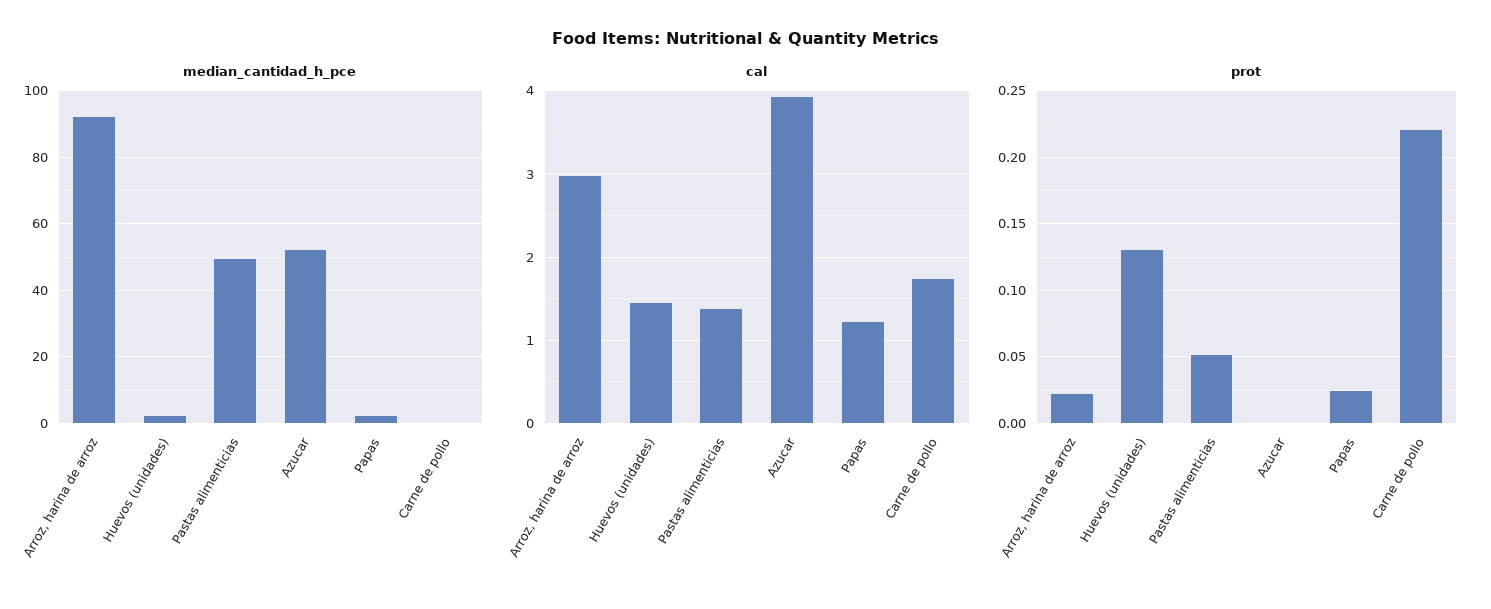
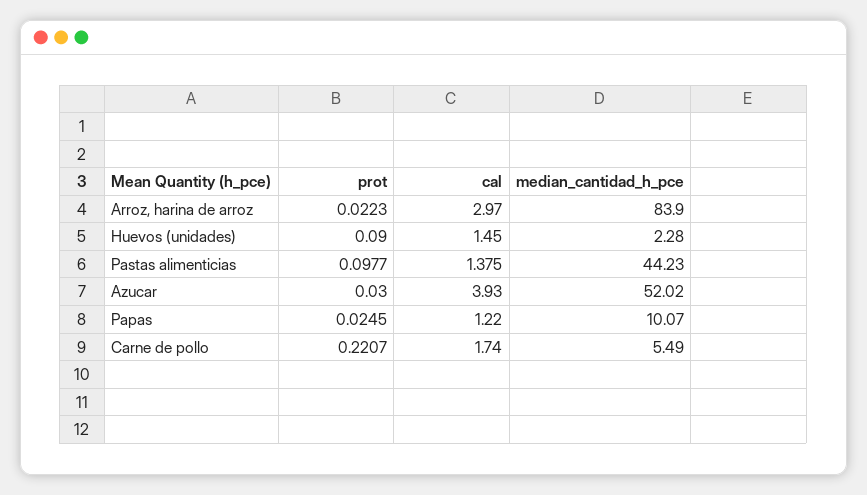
  {
    "median_cantidad_h_pce": {
-     "Arroz, harina de arroz": 92,
+     "Arroz, harina de arroz": 83.9,
      "Huevos (unidades)": 2.28,
-     "Pastas alimenticias": 50,
+     "Pastas alimenticias": 44.23,
      "Azucar": 52.02,
-     "Papas": 2,
+     "Papas": 10.07,
-     "Carne de pollo": 0
+     "Carne de pollo": 5.49
    },
    "cal": {
      "Arroz, harina de arroz": 2.97,
      "Huevos (unidades)": 1.45,
      "Pastas alimenticias": 1.375,
      "Azucar": 3.93,
      "Papas": 1.22,
      "Carne de pollo": 1.74
    },
    "prot": {
      "Arroz, harina de arroz": 0.0223,
-     "Huevos (unidades)": 0.13,
+     "Huevos (unidades)": 0.09,
-     "Pastas alimenticias": 0.05,
+     "Pastas alimenticias": 0.0977,
-     "Azucar": 0,
+     "Azucar": 0.03,
      "Papas": 0.0245,
      "Carne de pollo": 0.2207
    }
  }

